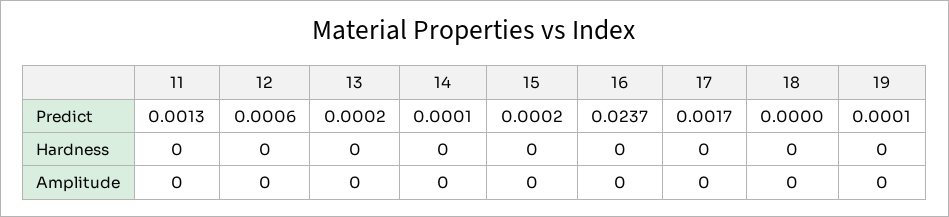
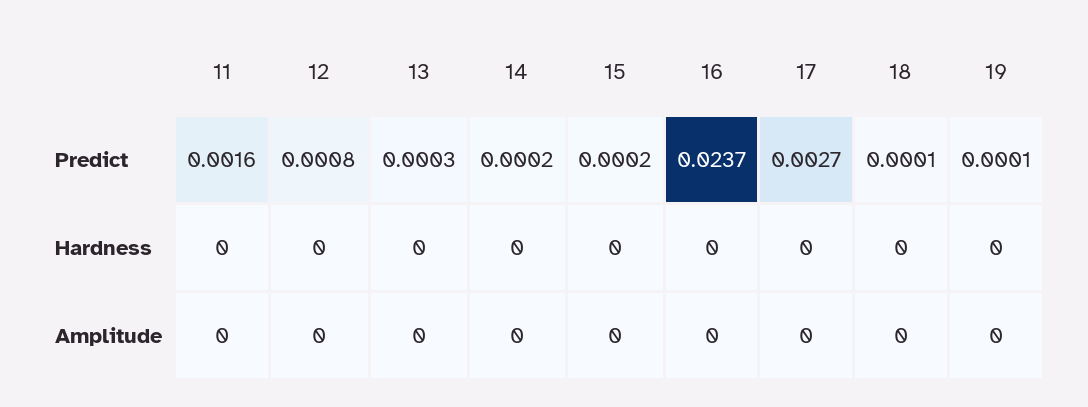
  {
    "11": {
-     "Predict": 0.0013,
+     "Predict": 0.0016,
      "Hardness": 0,
      "Amplitude": 0
    },
    "12": {
-     "Predict": 0.0006,
+     "Predict": 0.0008,
      "Hardness": 0,
      "Amplitude": 0
    },
    "13": {
-     "Predict": 0.0002,
+     "Predict": 0.0003,
      "Hardness": 0,
      "Amplitude": 0
    },
    "14": {
-     "Predict": 0.0001,
+     "Predict": 0.0002,
      "Hardness": 0,
      "Amplitude": 0
    },
    "15": {
      "Predict": 0.0002,
      "Hardness": 0,
      "Amplitude": 0
    },
    "16": {
      "Predict": 0.0237,
      "Hardness": 0,
      "Amplitude": 0
    },
    "17": {
-     "Predict": 0.0017,
+     "Predict": 0.0027,
      "Hardness": 0,
      "Amplitude": 0
    },
    "18": {
-     "Predict": 0,
+     "Predict": 0.0001,
      "Hardness": 0,
      "Amplitude": 0
    },
    "19": {
      "Predict": 0.0001,
      "Hardness": 0,
      "Amplitude": 0
    }
  }

